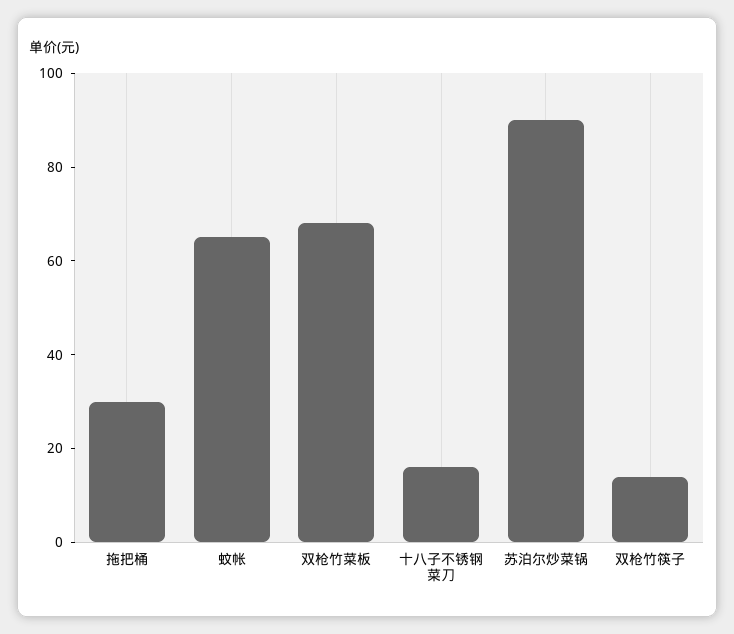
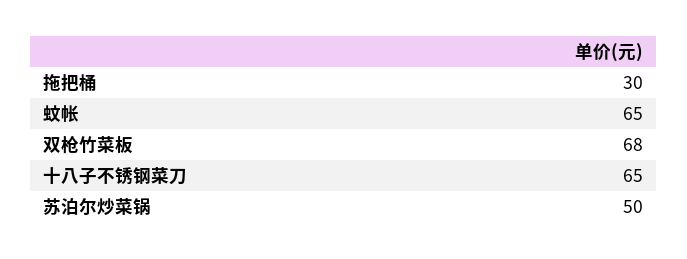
  {
    "拖把桶": 30,
    "蚊帐": 65,
    "双枪竹菜板": 68,
-   "十八子不锈钢菜刀": 15,
+   "十八子不锈钢菜刀": 65,
-   "苏泊尔炒菜锅": 90,
+   "苏泊尔炒菜锅": 50
-   "双枪竹筷子": 15
  }

